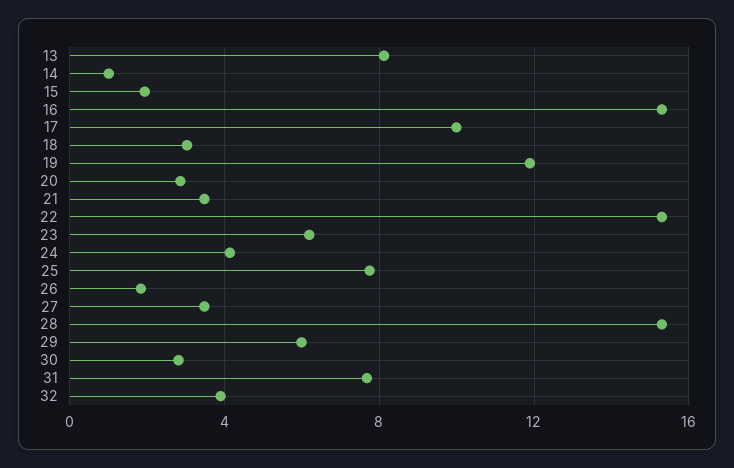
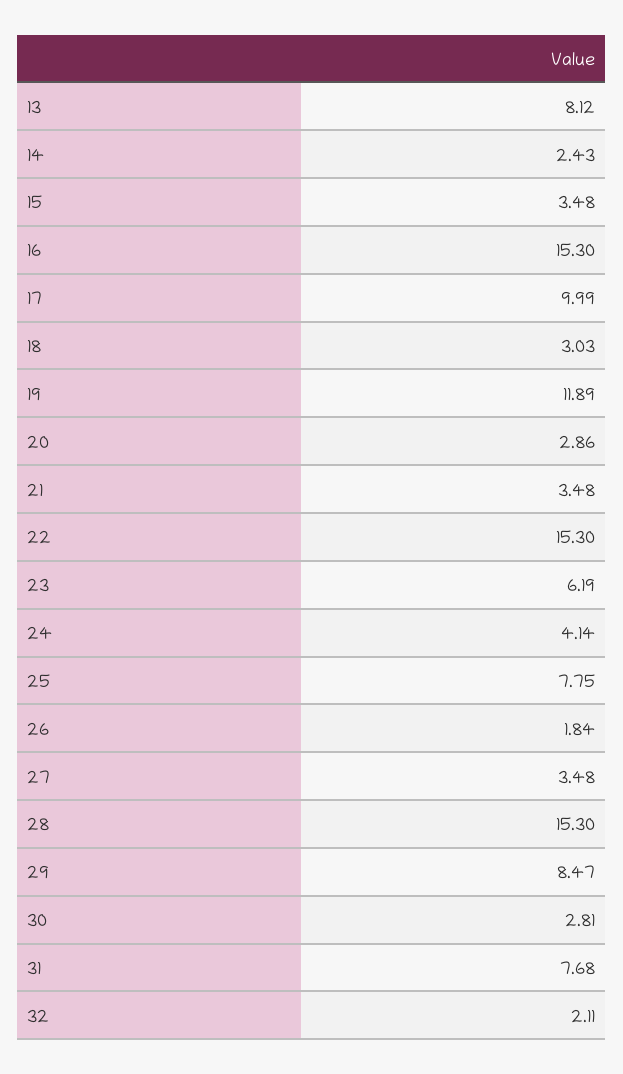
  {
    "13": 8.12,
-   "14": 1,
+   "14": 2.43,
-   "15": 2,
+   "15": 3.48,
    "16": 15.3,
    "17": 9.99,
    "18": 3.03,
    "19": 11.89,
    "20": 2.86,
    "21": 3.48,
    "22": 15.3,
    "23": 6.19,
    "24": 4.14,
    "25": 7.75,
    "26": 1.84,
    "27": 3.48,
    "28": 15.3,
-   "29": 6,
+   "29": 8.47,
    "30": 2.81,
    "31": 7.68,
-   "32": 4
+   "32": 2.11
  }

